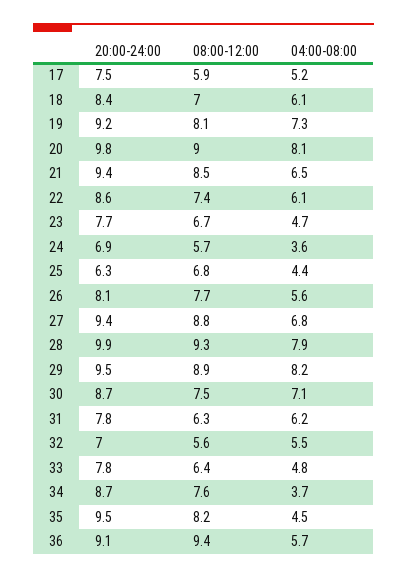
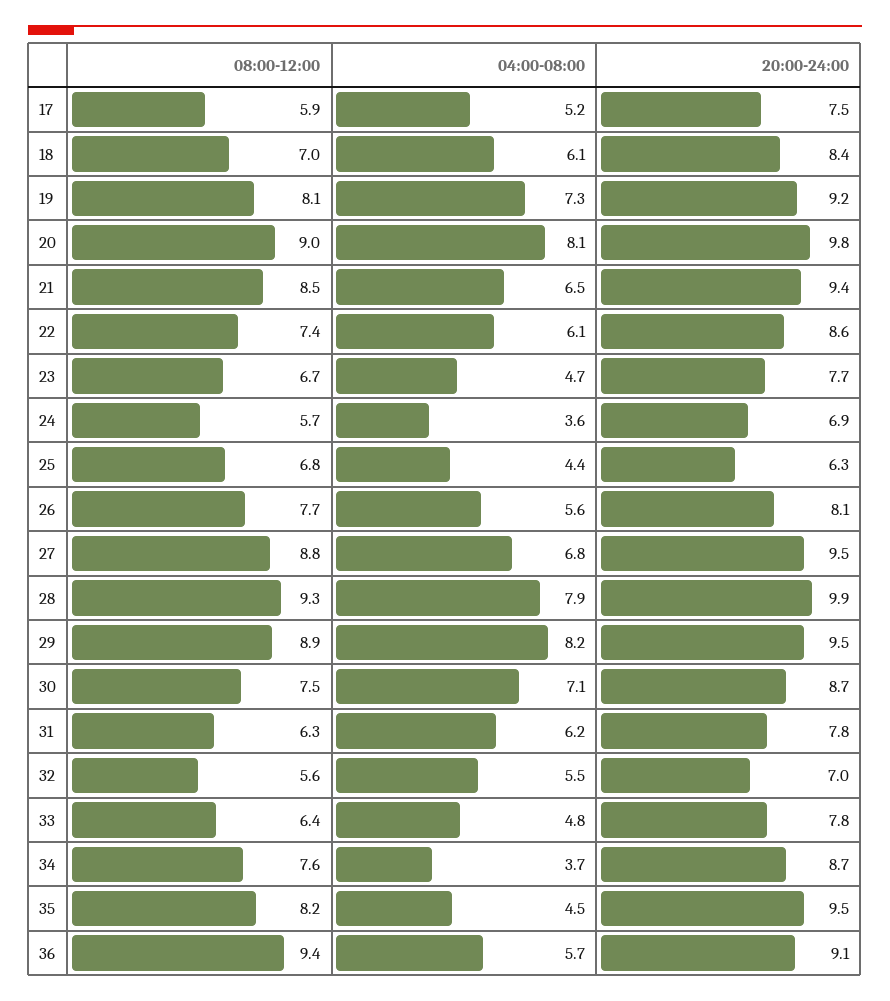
  {
    "20:00-24:00": {
      "17": 7.5,
      "18": 8.4,
      "19": 9.2,
      "20": 9.8,
      "21": 9.4,
      "22": 8.6,
      "23": 7.7,
      "24": 6.9,
      "25": 6.3,
      "26": 8.1,
-     "27": 9.4,
+     "27": 9.5,
      "28": 9.9,
      "29": 9.5,
      "30": 8.7,
      "31": 7.8,
      "32": 7,
      "33": 7.8,
      "34": 8.7,
      "35": 9.5,
      "36": 9.1
    },
    "08:00-12:00": {
      "17": 5.9,
      "18": 7,
      "19": 8.1,
      "20": 9,
      "21": 8.5,
      "22": 7.4,
      "23": 6.7,
      "24": 5.7,
      "25": 6.8,
      "26": 7.7,
      "27": 8.8,
      "28": 9.3,
      "29": 8.9,
      "30": 7.5,
      "31": 6.3,
      "32": 5.6,
      "33": 6.4,
      "34": 7.6,
      "35": 8.2,
      "36": 9.4
    },
    "04:00-08:00": {
      "17": 5.2,
      "18": 6.1,
      "19": 7.3,
      "20": 8.1,
      "21": 6.5,
      "22": 6.1,
      "23": 4.7,
      "24": 3.6,
      "25": 4.4,
      "26": 5.6,
      "27": 6.8,
      "28": 7.9,
      "29": 8.2,
      "30": 7.1,
      "31": 6.2,
      "32": 5.5,
      "33": 4.8,
      "34": 3.7,
      "35": 4.5,
      "36": 5.7
    }
  }

